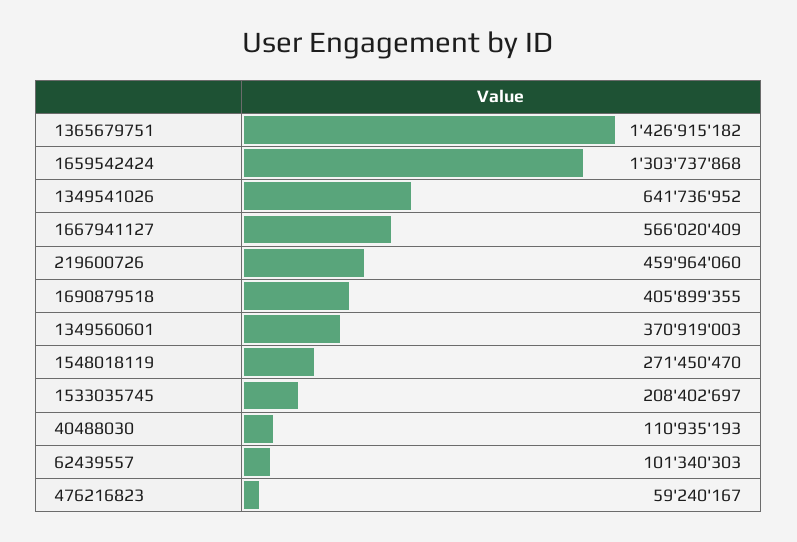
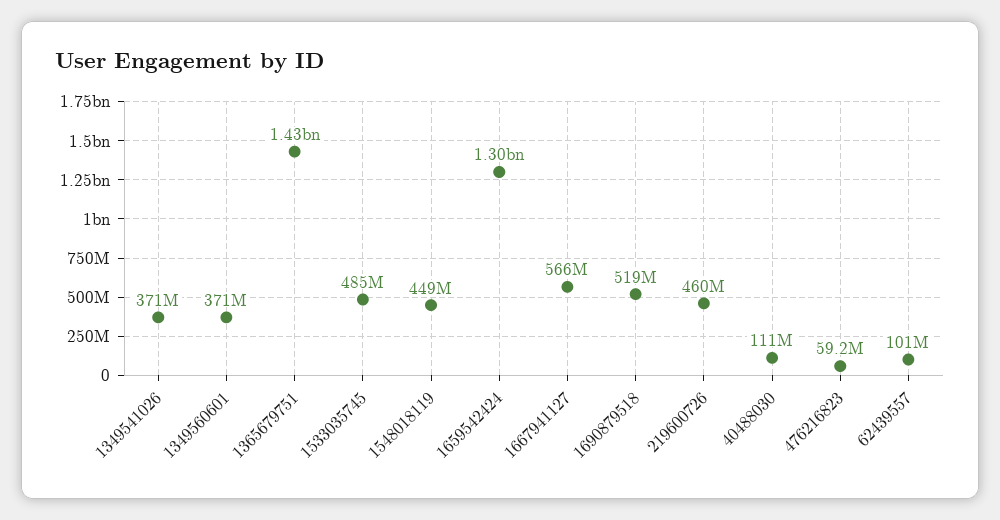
  {
    "1365679751": 1426915182,
    "1659542424": 1303737868,
-   "1349541026": 641736952,
+   "1349541026": 371000000,
    "1667941127": 566020409,
    "219600726": 459964060,
-   "1690879518": 405899355,
+   "1690879518": 519000000,
    "1349560601": 370919003,
-   "1548018119": 271450470,
+   "1548018119": 449000000,
-   "1533035745": 208402697,
+   "1533035745": 485000000,
    "40488030": 110935193,
    "62439557": 101340303,
    "476216823": 59240167
  }

